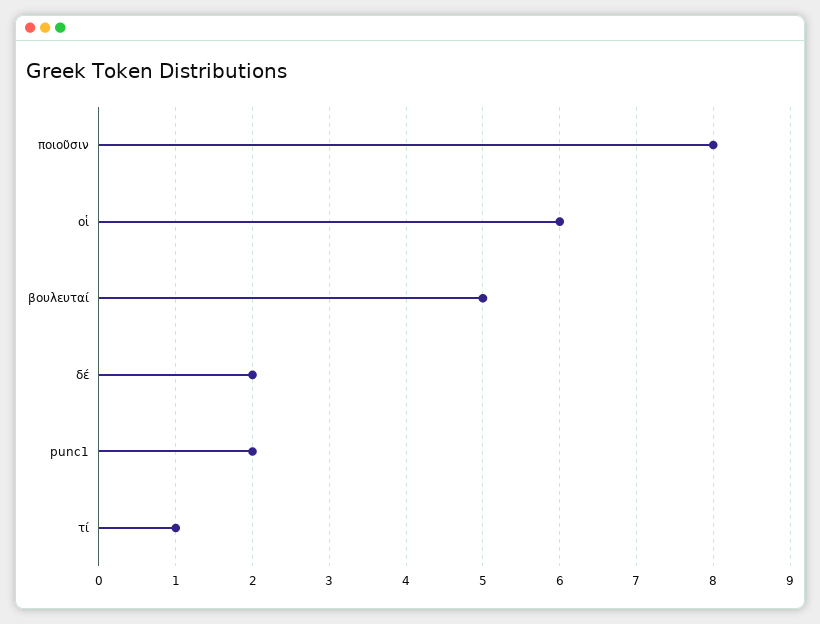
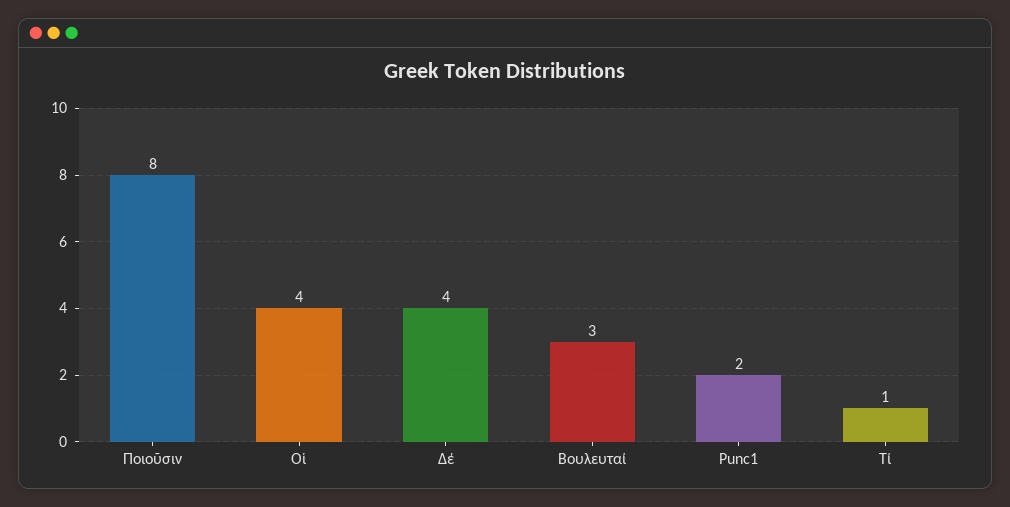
  {
    "ποιοῦσιν": 8,
-   "οἱ": 6,
+   "οἱ": 4,
-   "βουλευταί": 5,
+   "βουλευταί": 3,
-   "δέ": 2,
+   "δέ": 4,
    "punc1": 2,
    "τί": 1
  }

